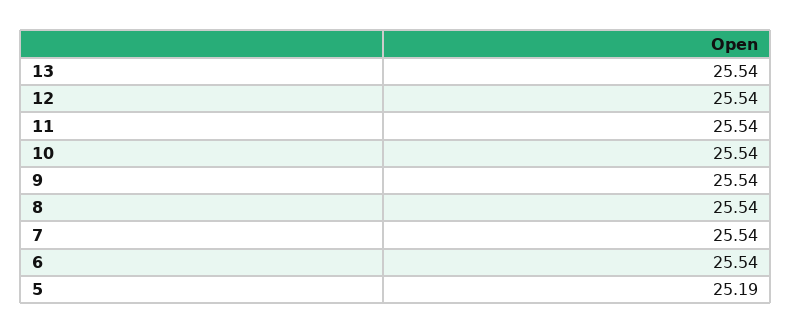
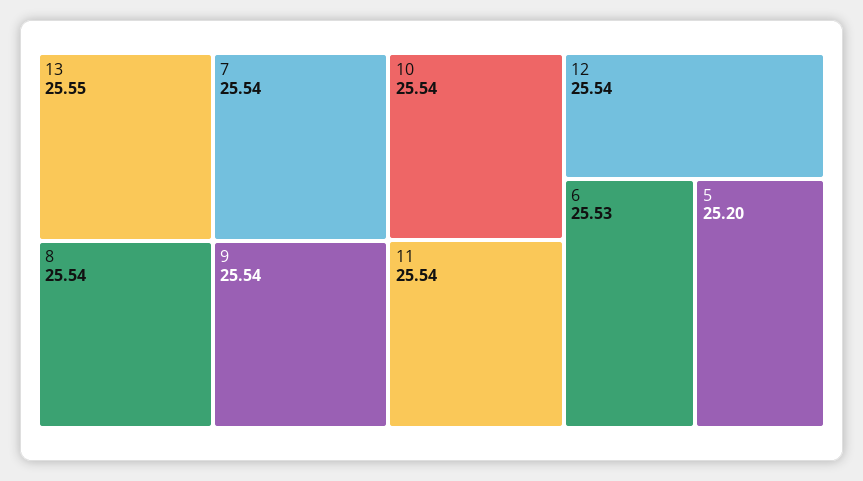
  {
-   "13": 25.54,
+   "13": 25.55,
    "12": 25.54,
    "11": 25.54,
    "10": 25.54,
    "9": 25.54,
    "8": 25.54,
    "7": 25.54,
-   "6": 25.54,
+   "6": 25.53,
-   "5": 25.19
+   "5": 25.2
  }

